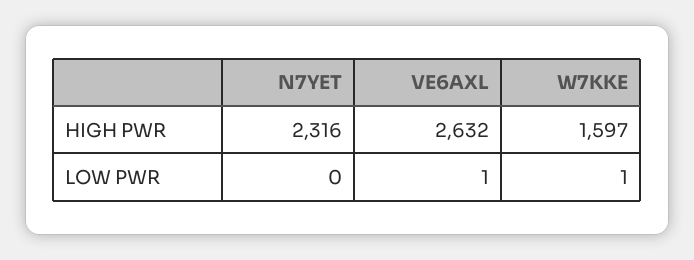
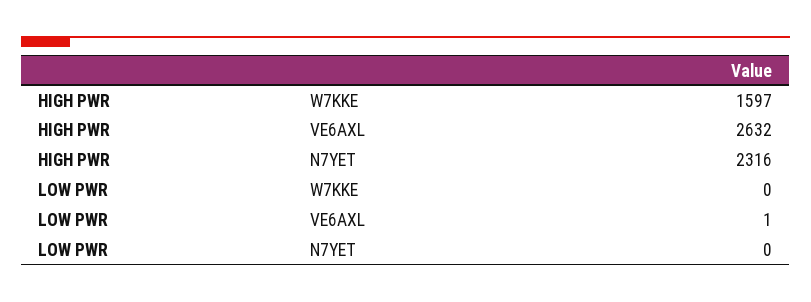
  {
    "N7YET": {
      "HIGH PWR": 2316,
      "LOW PWR": 0
    },
    "VE6AXL": {
      "HIGH PWR": 2632,
      "LOW PWR": 1
    },
    "W7KKE": {
      "HIGH PWR": 1597,
-     "LOW PWR": 1
+     "LOW PWR": 0
    }
  }

